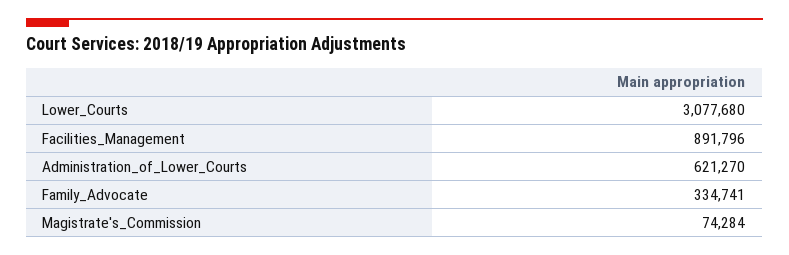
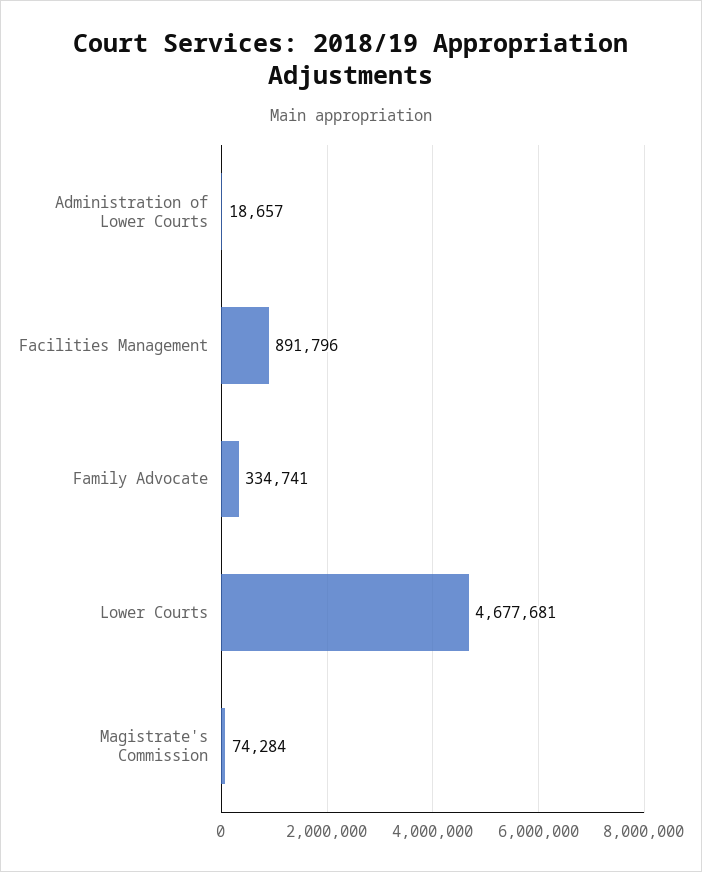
  {
-   "Lower_Courts": 3077680,
+   "Lower_Courts": 4677681,
    "Facilities_Management": 891796,
-   "Administration_of_Lower_Courts": 621270,
+   "Administration_of_Lower_Courts": 18657,
    "Family_Advocate": 334741,
    "Magistrate's_Commission": 74284
  }

